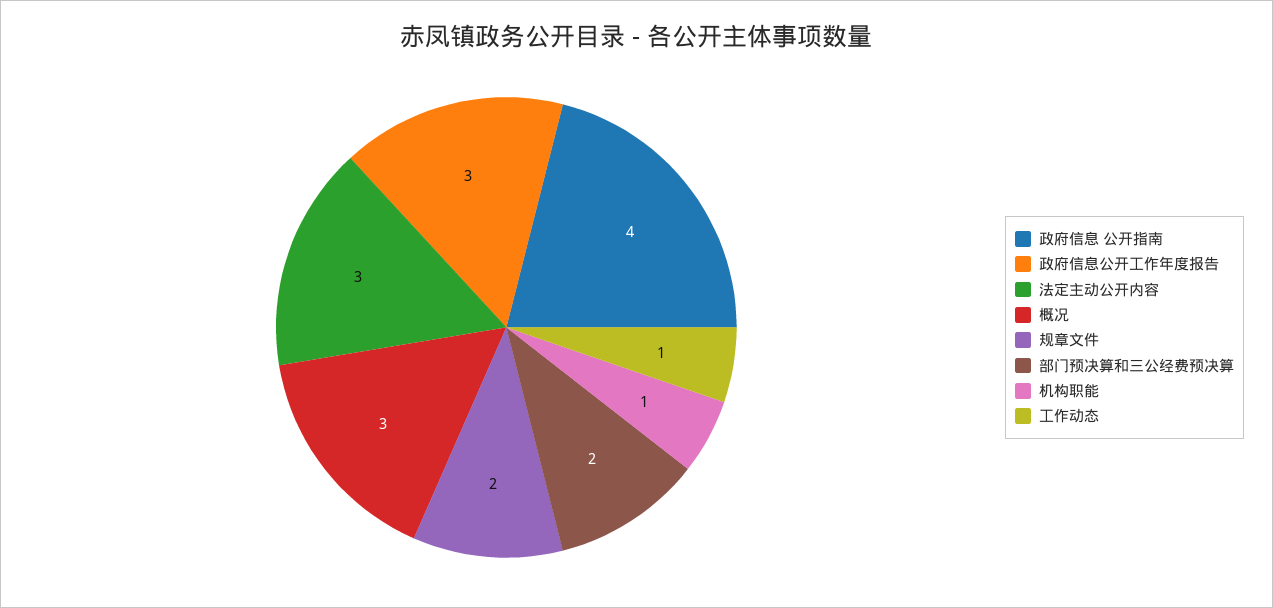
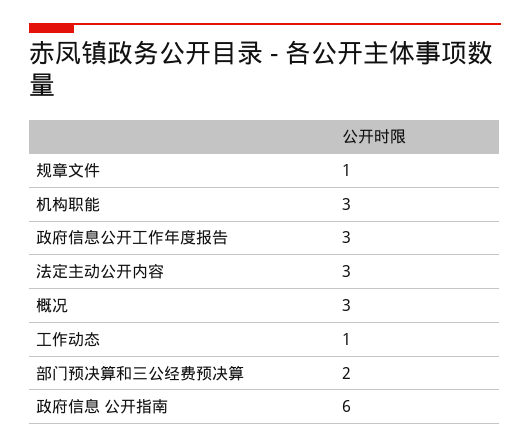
  {
-   "政府信息 公开指南": 4,
+   "政府信息 公开指南": 6,
    "政府信息公开工作年度报告": 3,
    "法定主动公开内容": 3,
    "概况": 3,
-   "规章文件": 2,
+   "规章文件": 1,
    "部门预决算和三公经费预决算": 2,
-   "机构职能": 1,
+   "机构职能": 3,
    "工作动态": 1
  }

